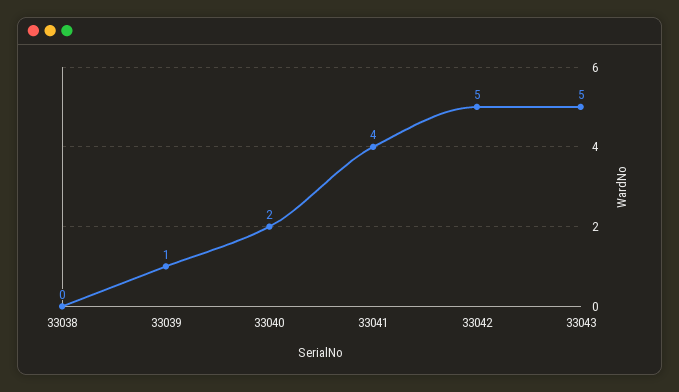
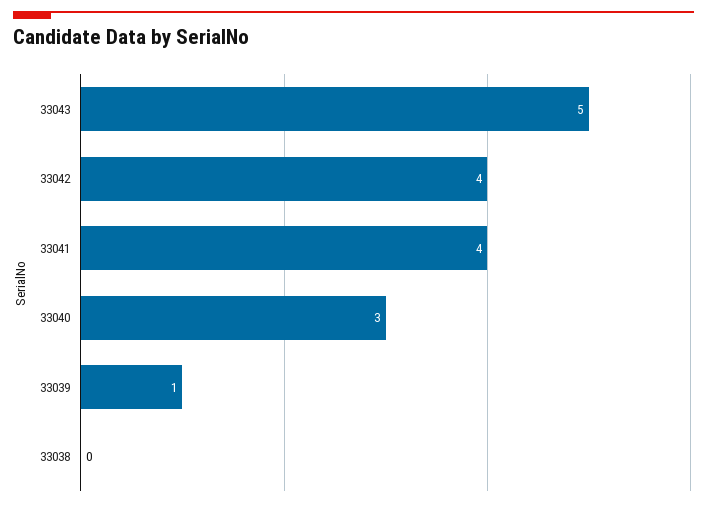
  {
    "33038": 0,
    "33039": 1,
-   "33040": 2,
+   "33040": 3,
    "33041": 4,
-   "33042": 5,
+   "33042": 4,
    "33043": 5
  }

